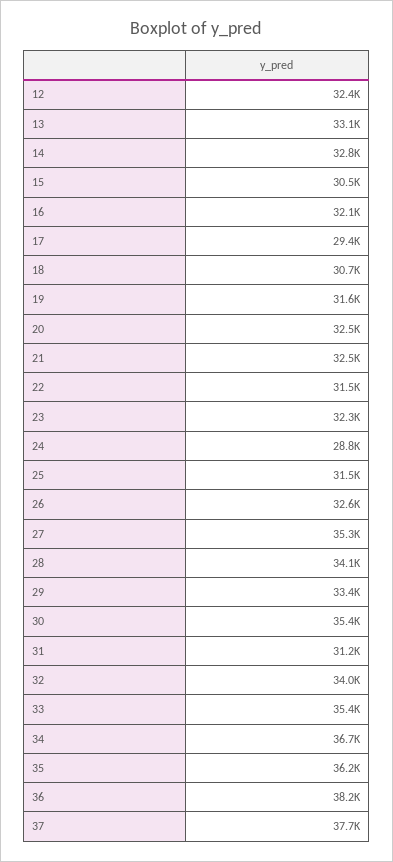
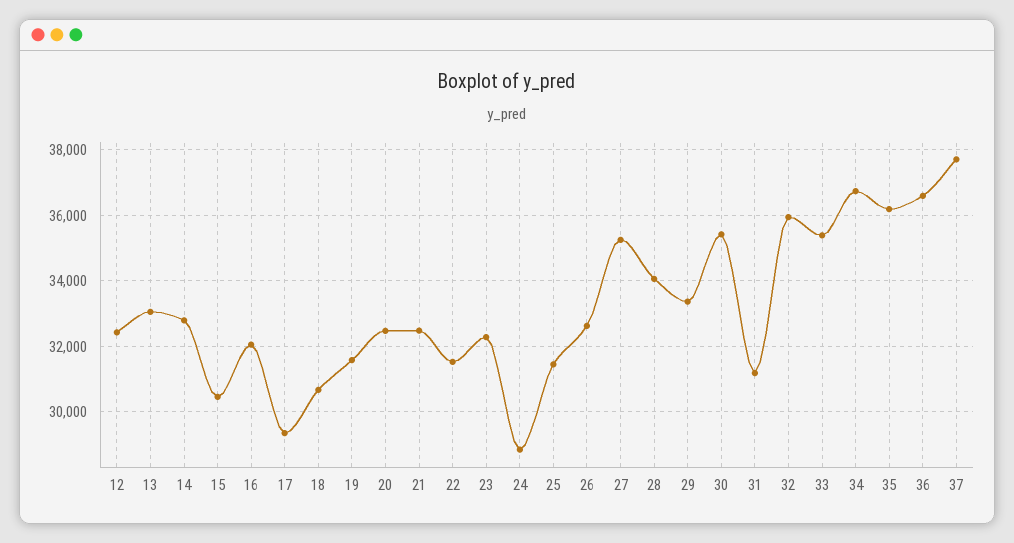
  {
    "12": 32400,
    "13": 33100,
    "14": 32800,
    "15": 30500,
    "16": 32100,
    "17": 29400,
    "18": 30700,
    "19": 31600,
    "20": 32500,
    "21": 32500,
    "22": 31500,
    "23": 32300,
    "24": 28800,
    "25": 31500,
    "26": 32600,
    "27": 35300,
    "28": 34100,
    "29": 33400,
    "30": 35400,
    "31": 31200,
-   "32": 34000,
+   "32": 36000,
    "33": 35400,
    "34": 36700,
    "35": 36200,
-   "36": 38200,
+   "36": 36600,
    "37": 37700
  }

